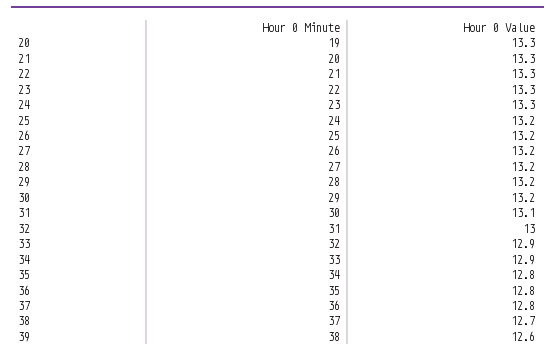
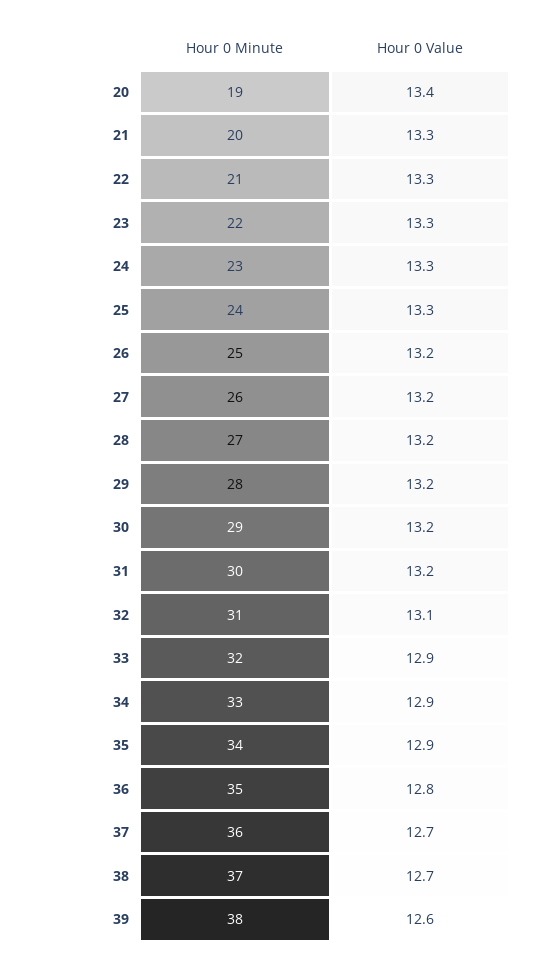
  {
    "Hour 0 Minute": {
      "20": 19,
      "21": 20,
      "22": 21,
      "23": 22,
      "24": 23,
      "25": 24,
      "26": 25,
      "27": 26,
      "28": 27,
      "29": 28,
      "30": 29,
      "31": 30,
      "32": 31,
      "33": 32,
      "34": 33,
      "35": 34,
      "36": 35,
      "37": 36,
      "38": 37,
      "39": 38
    },
    "Hour 0 Value": {
-     "20": 13.3,
+     "20": 13.4,
      "21": 13.3,
      "22": 13.3,
      "23": 13.3,
      "24": 13.3,
-     "25": 13.2,
+     "25": 13.3,
      "26": 13.2,
      "27": 13.2,
      "28": 13.2,
      "29": 13.2,
      "30": 13.2,
-     "31": 13.1,
+     "31": 13.2,
-     "32": 13,
+     "32": 13.1,
      "33": 12.9,
      "34": 12.9,
-     "35": 12.8,
+     "35": 12.9,
      "36": 12.8,
-     "37": 12.8,
+     "37": 12.7,
      "38": 12.7,
      "39": 12.6
    }
  }

